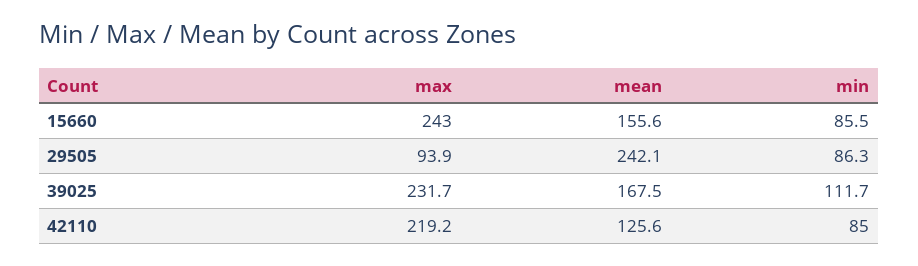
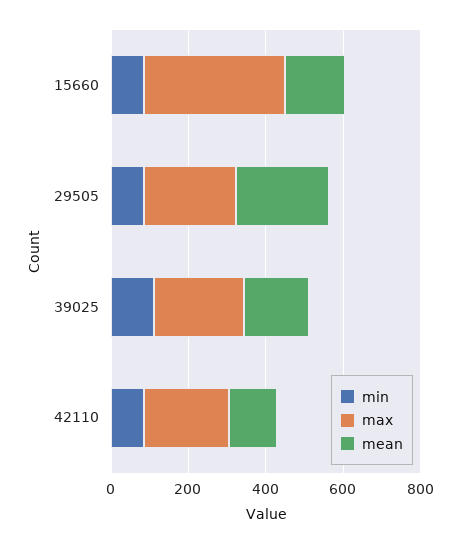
  {
    "max": {
-     "15660": 243,
+     "15660": 350,
-     "29505": 93.9,
+     "29505": 250,
      "39025": 231.7,
      "42110": 219.2
    },
    "mean": {
      "15660": 155.6,
      "29505": 242.1,
      "39025": 167.5,
      "42110": 125.6
    },
    "min": {
      "15660": 85.5,
      "29505": 86.3,
      "39025": 111.7,
      "42110": 85
    }
  }

